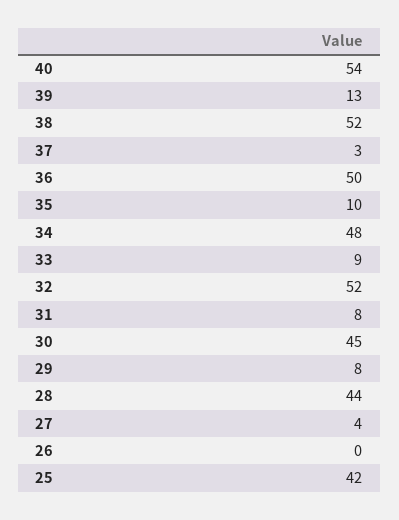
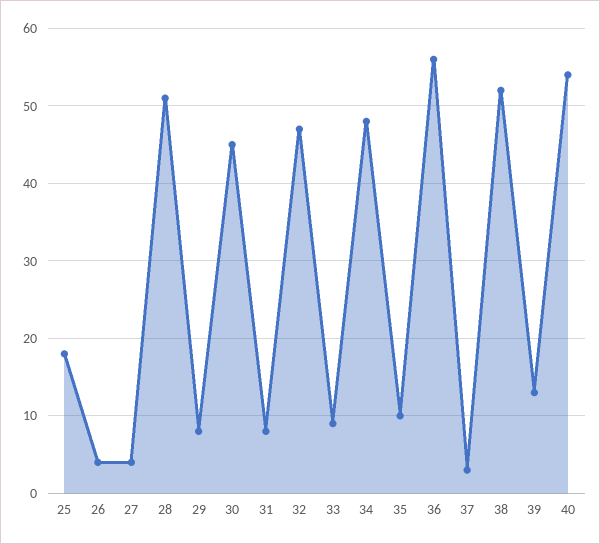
  {
    "40": 54,
    "39": 13,
    "38": 52,
    "37": 3,
-   "36": 50,
+   "36": 56,
    "35": 10,
    "34": 48,
    "33": 9,
-   "32": 52,
+   "32": 47,
    "31": 8,
    "30": 45,
    "29": 8,
-   "28": 44,
+   "28": 51,
    "27": 4,
-   "26": 0,
+   "26": 4,
-   "25": 42
+   "25": 18
  }

